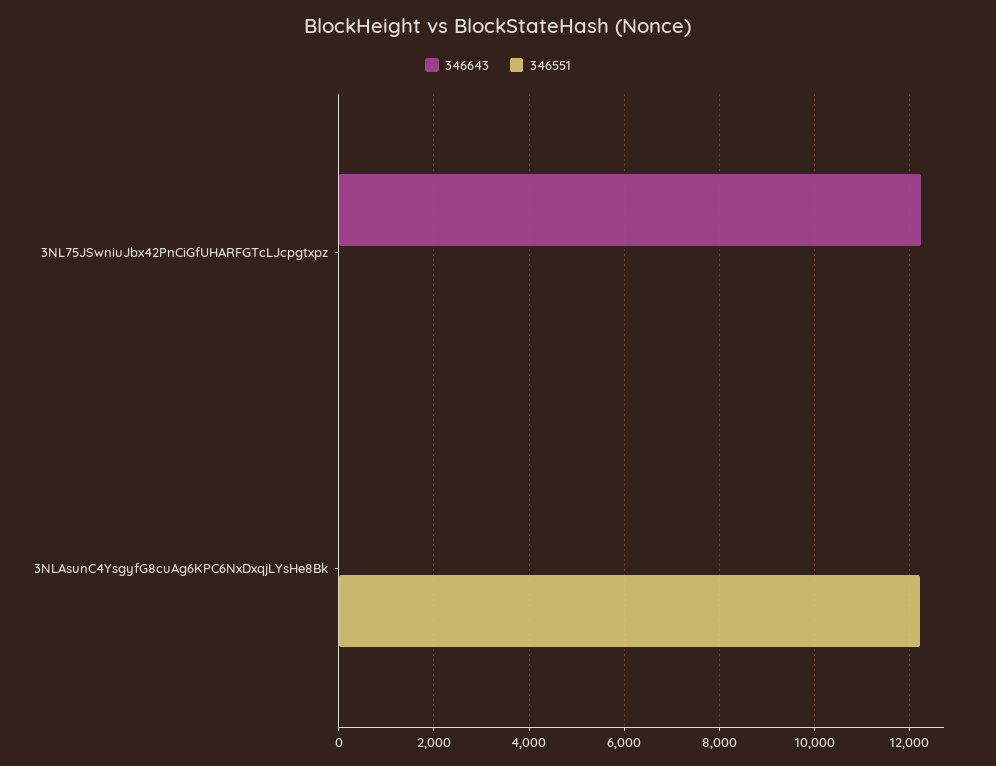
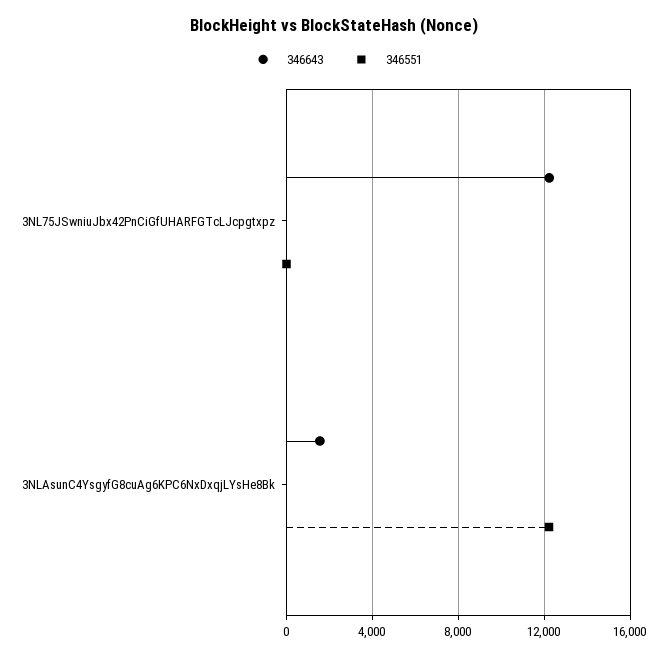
  {
    "346643": {
      "3NL75JSwniuJbx42PnCiGfUHARFGTcLJcpgtxpz": 12200,
-     "3NLAsunC4YsgyfG8cuAg6KPC6NxDxqjLYsHe8Bk": 0
+     "3NLAsunC4YsgyfG8cuAg6KPC6NxDxqjLYsHe8Bk": 1500
    },
    "346551": {
      "3NL75JSwniuJbx42PnCiGfUHARFGTcLJcpgtxpz": 0,
      "3NLAsunC4YsgyfG8cuAg6KPC6NxDxqjLYsHe8Bk": 12200
    }
  }

